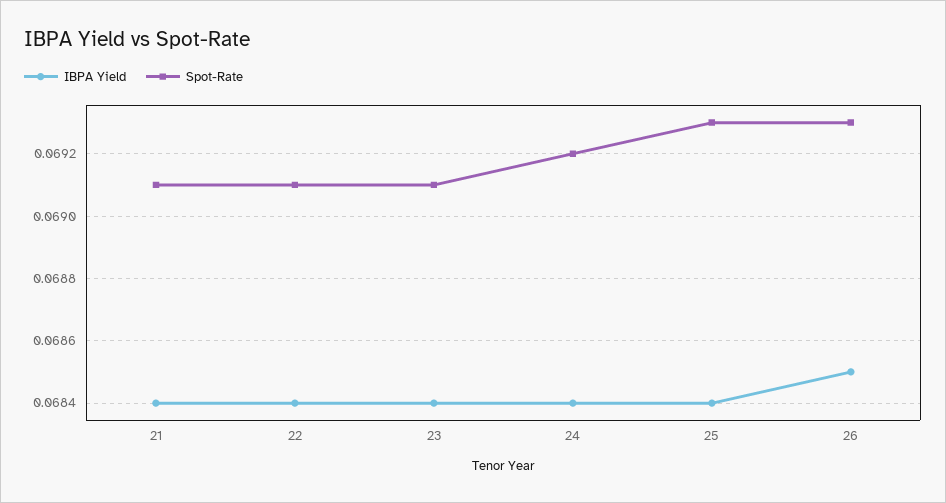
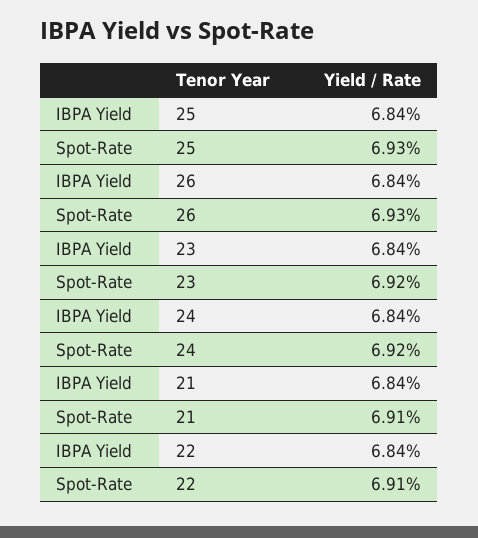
  {
    "IBPA Yield": {
      "21": 0.0684,
      "22": 0.0684,
      "23": 0.0684,
      "24": 0.0684,
      "25": 0.0684,
-     "26": 0.0685
+     "26": 0.0684
    },
    "Spot-Rate": {
      "21": 0.0691,
      "22": 0.0691,
-     "23": 0.0691,
+     "23": 0.0692,
      "24": 0.0692,
      "25": 0.0693,
      "26": 0.0693
    }
  }

